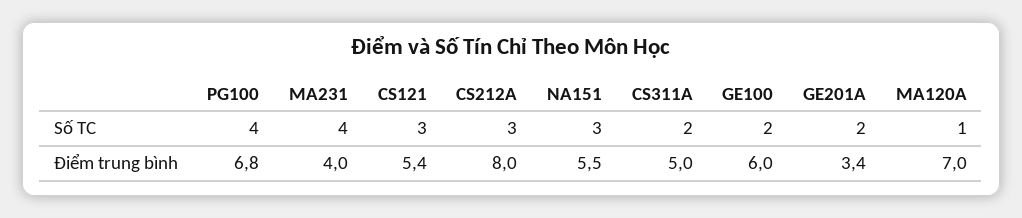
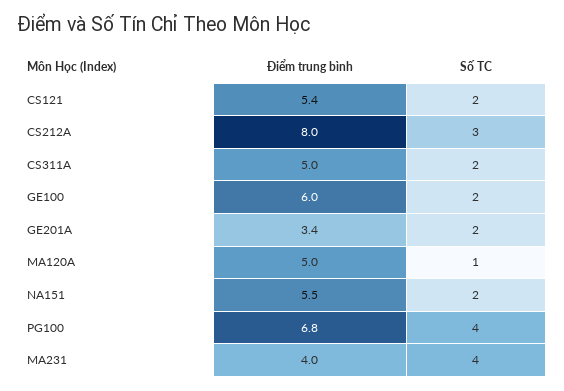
  {
    "PG100": {
      "Số TC": 4,
      "Điểm trung bình": 6.8
    },
    "MA231": {
      "Số TC": 4,
      "Điểm trung bình": 4
    },
    "CS121": {
-     "Số TC": 3,
+     "Số TC": 2,
      "Điểm trung bình": 5.4
    },
    "CS212A": {
      "Số TC": 3,
      "Điểm trung bình": 8
    },
    "NA151": {
-     "Số TC": 3,
+     "Số TC": 2,
      "Điểm trung bình": 5.5
    },
    "CS311A": {
      "Số TC": 2,
      "Điểm trung bình": 5
    },
    "GE100": {
      "Số TC": 2,
      "Điểm trung bình": 6
    },
    "GE201A": {
      "Số TC": 2,
      "Điểm trung bình": 3.4
    },
    "MA120A": {
      "Số TC": 1,
-     "Điểm trung bình": 7
+     "Điểm trung bình": 5
    }
  }

